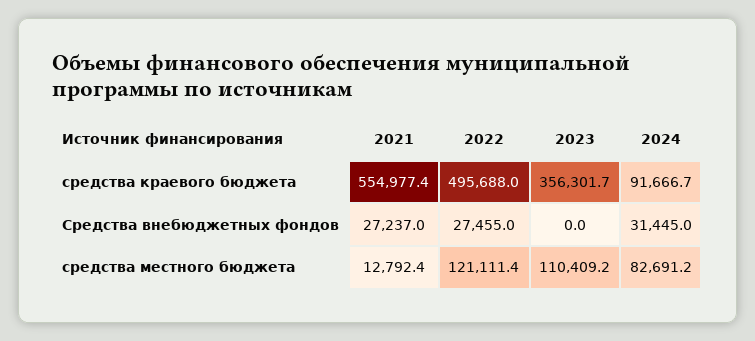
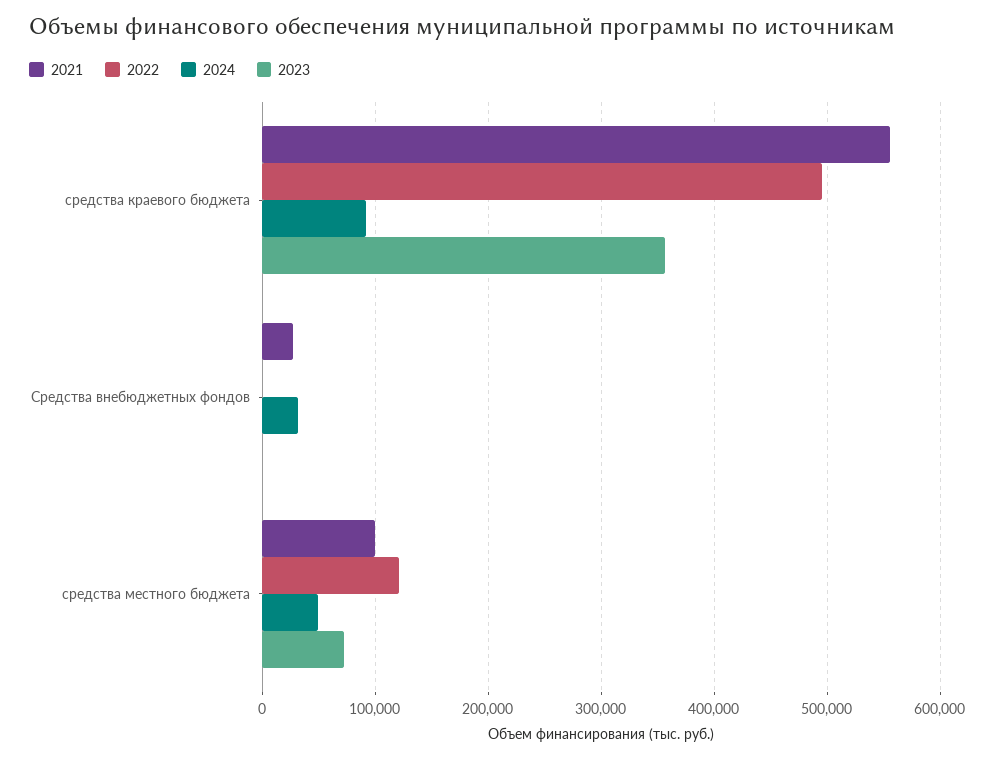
  {
    "2021": {
      "средства краевого бюджета": 554977.4,
      "Средства внебюджетных фондов": 27237,
-     "средства местного бюджета": 12792.4
+     "средства местного бюджета": 100000
    },
    "2022": {
      "средства краевого бюджета": 495688,
-     "Средства внебюджетных фондов": 27455,
+     "Средства внебюджетных фондов": 0,
      "средства местного бюджета": 121111.4
    },
    "2023": {
      "средства краевого бюджета": 356301.7,
      "Средства внебюджетных фондов": 0,
-     "средства местного бюджета": 110409.2
+     "средства местного бюджета": 70000
    },
    "2024": {
      "средства краевого бюджета": 91666.7,
      "Средства внебюджетных фондов": 31445,
-     "средства местного бюджета": 82691.2
+     "средства местного бюджета": 50000
    }
  }

